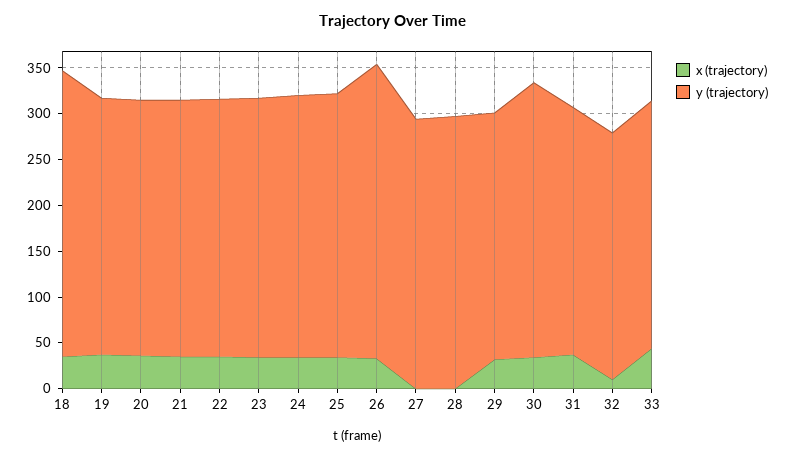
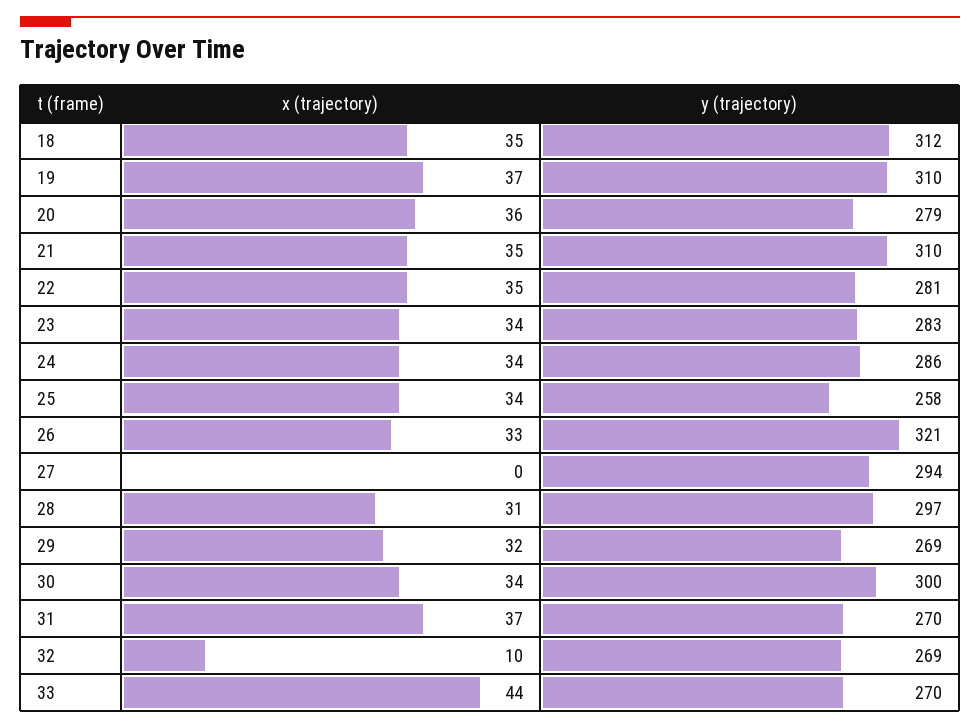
  {
    "x (trajectory)": {
      "18": 35,
      "19": 37,
      "20": 36,
      "21": 35,
      "22": 35,
      "23": 34,
      "24": 34,
      "25": 34,
      "26": 33,
      "27": 0,
-     "28": 0,
+     "28": 31,
      "29": 32,
      "30": 34,
      "31": 37,
      "32": 10,
      "33": 44
    },
    "y (trajectory)": {
      "18": 312,
-     "19": 280,
+     "19": 310,
      "20": 279,
-     "21": 280,
+     "21": 310,
      "22": 281,
      "23": 283,
      "24": 286,
-     "25": 290,
+     "25": 258,
      "26": 321,
      "27": 294,
      "28": 297,
      "29": 269,
      "30": 300,
      "31": 270,
      "32": 269,
      "33": 270
    }
  }

